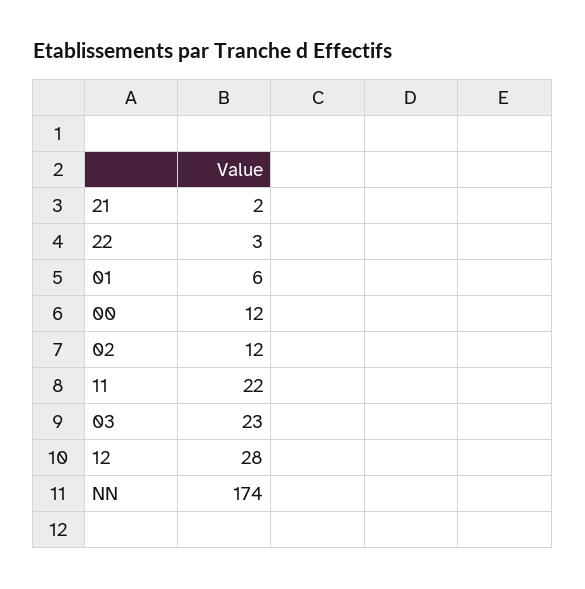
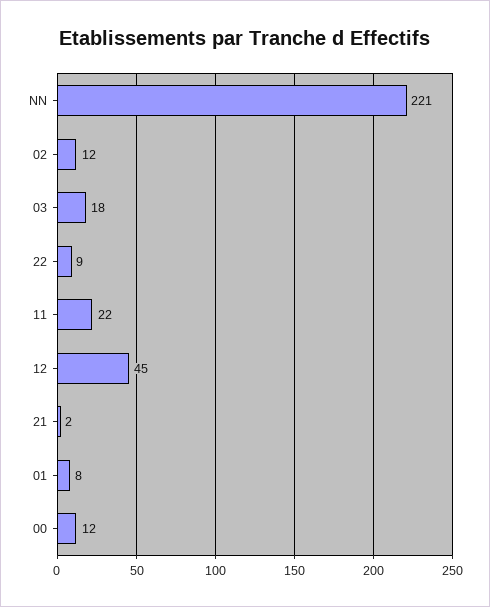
  {
    "21": 2,
-   "22": 3,
+   "22": 9,
-   "01": 6,
+   "01": 8,
    "00": 12,
    "02": 12,
    "11": 22,
-   "03": 23,
+   "03": 18,
-   "12": 28,
+   "12": 45,
-   "NN": 174
+   "NN": 221
  }

